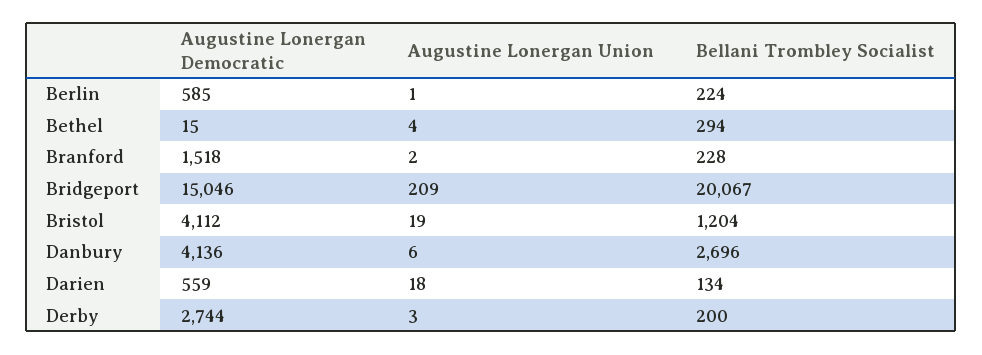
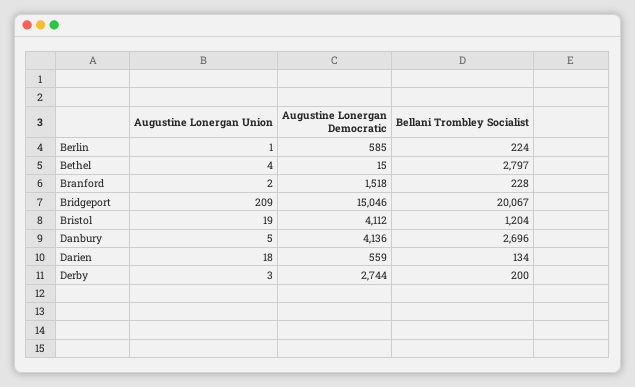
  {
    "Augustine Lonergan Democratic": {
      "Berlin": 585,
      "Bethel": 15,
      "Branford": 1518,
      "Bridgeport": 15046,
      "Bristol": 4112,
      "Danbury": 4136,
      "Darien": 559,
      "Derby": 2744
    },
    "Augustine Lonergan Union": {
      "Berlin": 1,
      "Bethel": 4,
      "Branford": 2,
      "Bridgeport": 209,
      "Bristol": 19,
-     "Danbury": 6,
+     "Danbury": 5,
      "Darien": 18,
      "Derby": 3
    },
    "Bellani Trombley Socialist": {
      "Berlin": 224,
-     "Bethel": 294,
+     "Bethel": 2797,
      "Branford": 228,
      "Bridgeport": 20067,
      "Bristol": 1204,
      "Danbury": 2696,
      "Darien": 134,
      "Derby": 200
    }
  }

